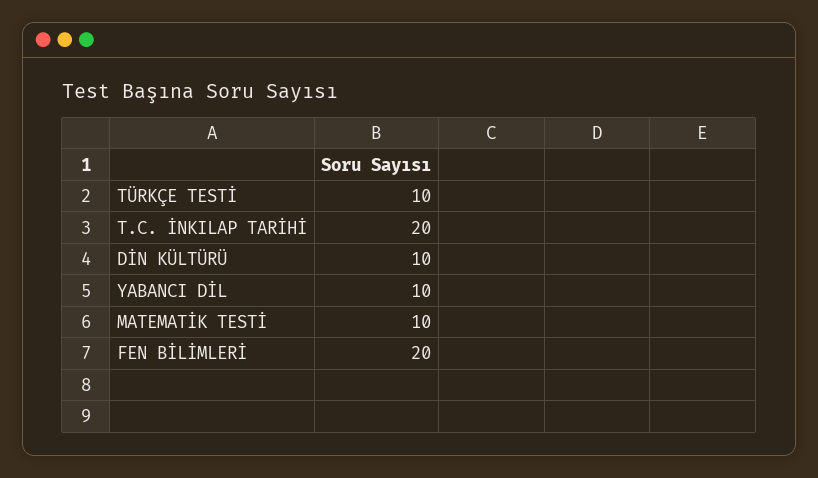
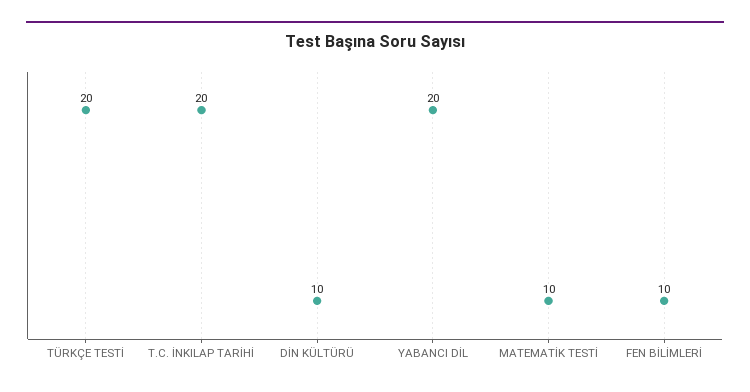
  {
-   "TÜRKÇE TESTİ": 10,
+   "TÜRKÇE TESTİ": 20,
    "T.C. İNKILAP TARİHİ": 20,
    "DİN KÜLTÜRÜ": 10,
-   "YABANCI DİL": 10,
+   "YABANCI DİL": 20,
    "MATEMATİK TESTİ": 10,
-   "FEN BİLİMLERİ": 20
+   "FEN BİLİMLERİ": 10
  }

